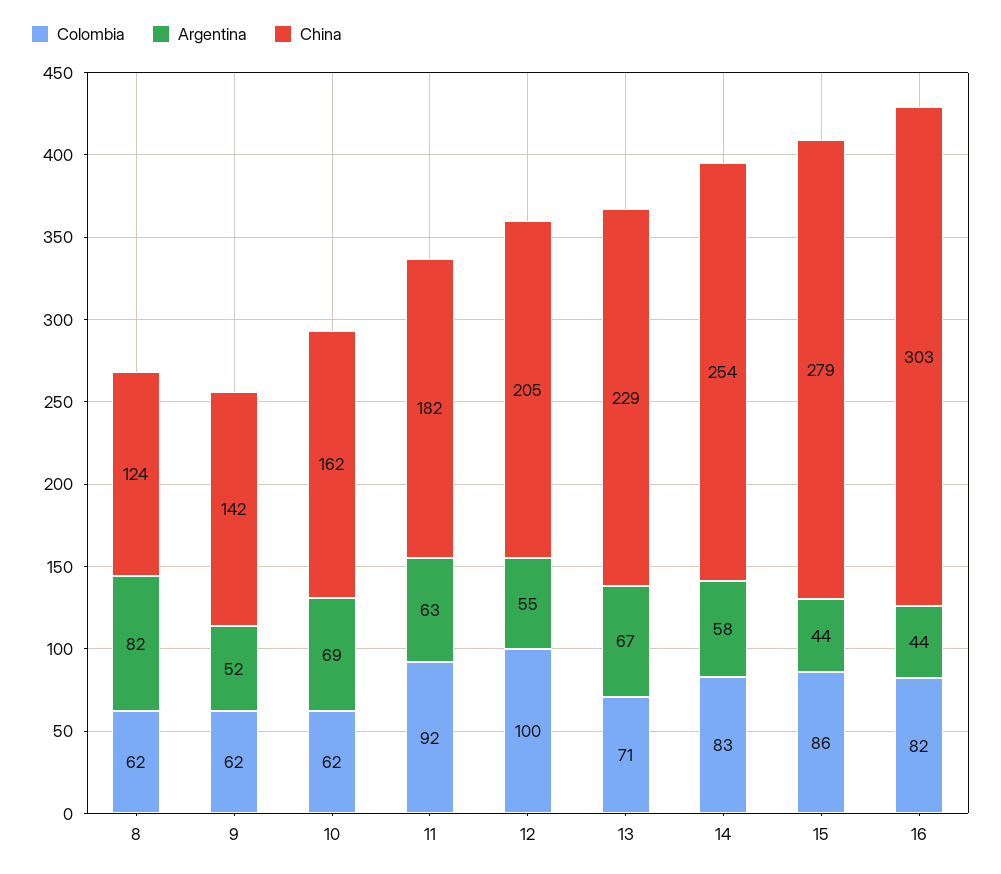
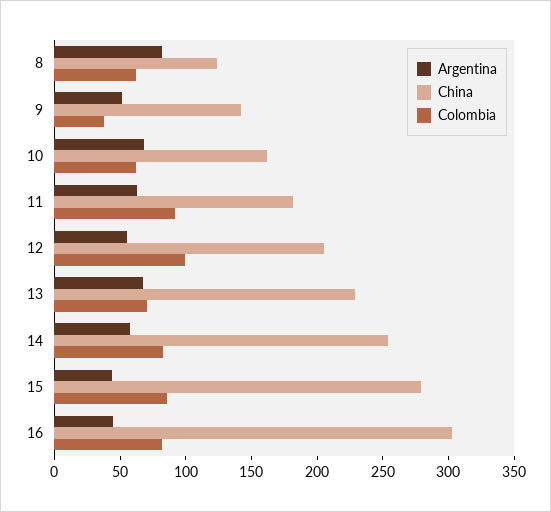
  {
    "Colombia": {
      "8": 62,
-     "9": 62,
+     "9": 40,
      "10": 62,
      "11": 92,
      "12": 100,
      "13": 71,
      "14": 83,
      "15": 86,
      "16": 82
    },
    "Argentina": {
      "8": 82,
      "9": 52,
      "10": 69,
      "11": 63,
      "12": 55,
      "13": 67,
      "14": 58,
      "15": 44,
      "16": 44
    },
    "China": {
      "8": 124,
      "9": 142,
      "10": 162,
      "11": 182,
      "12": 205,
      "13": 229,
      "14": 254,
      "15": 279,
      "16": 303
    }
  }

